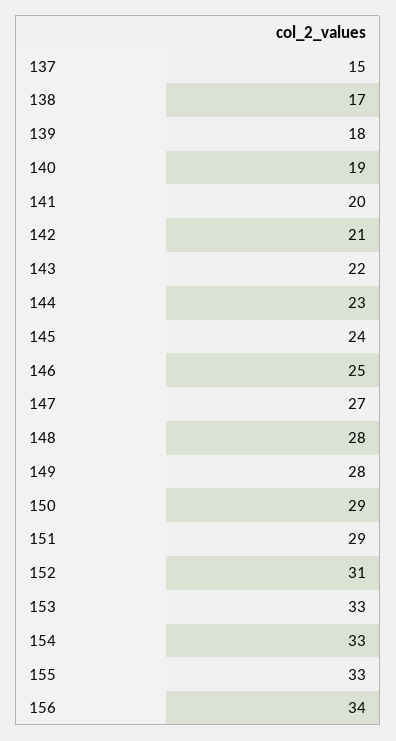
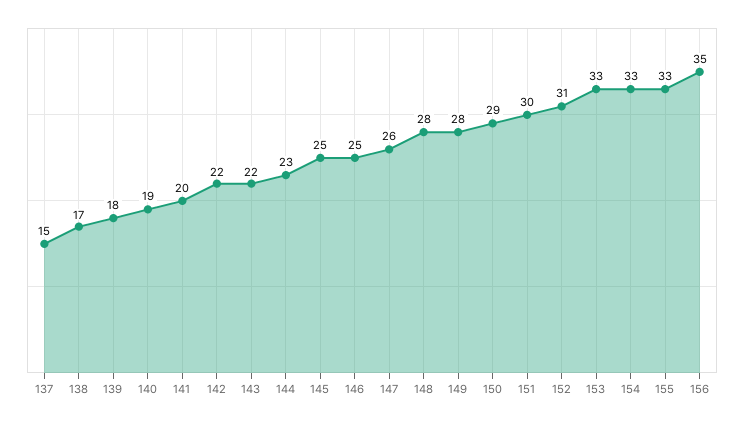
  {
    "137": 15,
    "138": 17,
    "139": 18,
    "140": 19,
    "141": 20,
-   "142": 21,
+   "142": 22,
    "143": 22,
    "144": 23,
-   "145": 24,
+   "145": 25,
    "146": 25,
-   "147": 27,
+   "147": 26,
    "148": 28,
    "149": 28,
    "150": 29,
-   "151": 29,
+   "151": 30,
    "152": 31,
    "153": 33,
    "154": 33,
    "155": 33,
-   "156": 34
+   "156": 35
  }

